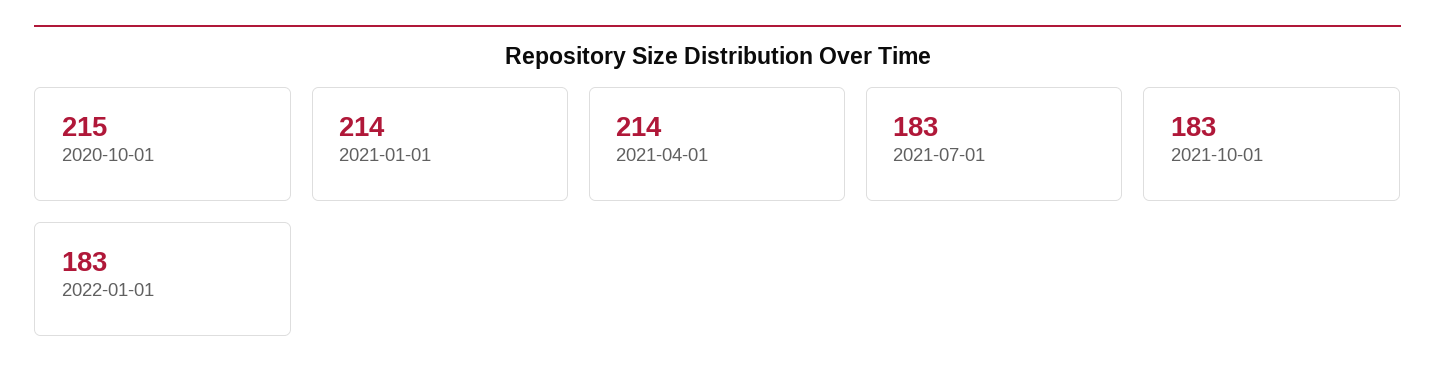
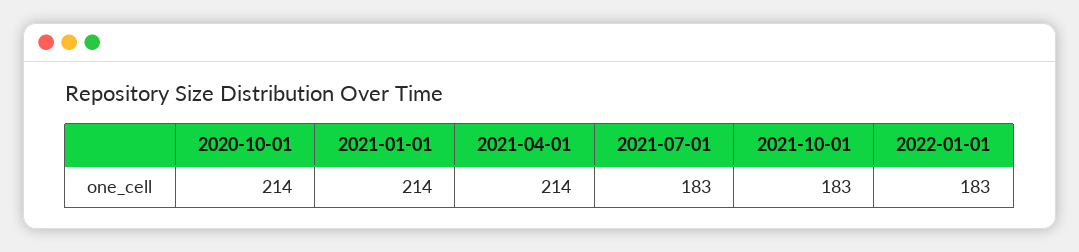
  {
-   "2020-10-01": 215,
+   "2020-10-01": 214,
    "2021-01-01": 214,
    "2021-04-01": 214,
    "2021-07-01": 183,
    "2021-10-01": 183,
    "2022-01-01": 183
  }

